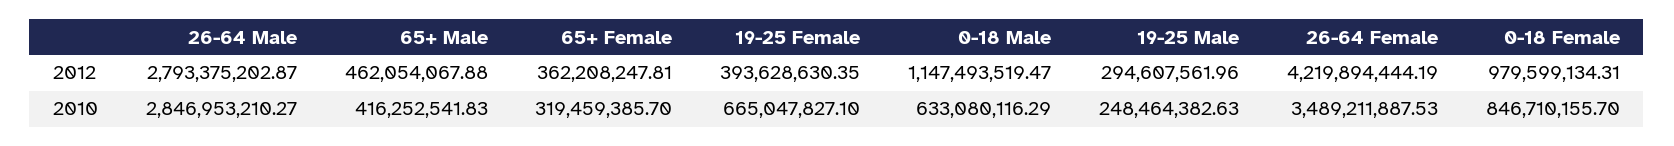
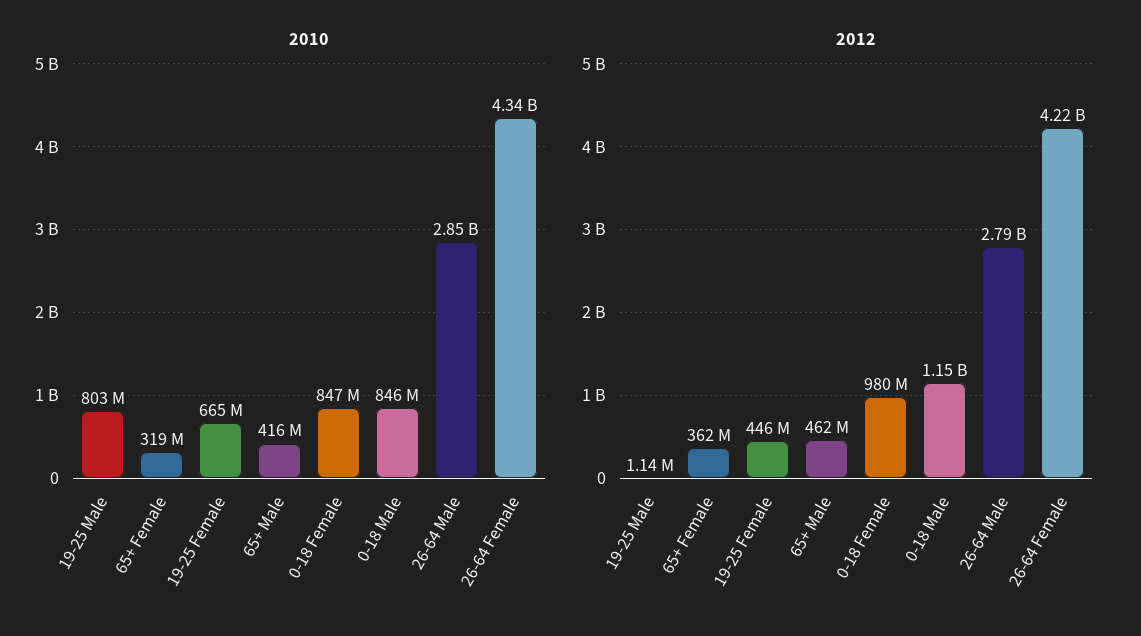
  {
    "2012": {
      "26-64 Male": 2793375202.87,
      "65+ Male": 462054067.88,
      "65+ Female": 362208247.81,
-     "19-25 Female": 393628630.35,
+     "19-25 Female": 446000000,
      "0-18 Male": 1147493519.47,
-     "19-25 Male": 294607561.96,
+     "19-25 Male": 1140000,
      "26-64 Female": 4219894444.19,
      "0-18 Female": 979599134.31
    },
    "2010": {
      "26-64 Male": 2846953210.27,
      "65+ Male": 416252541.83,
      "65+ Female": 319459385.7,
      "19-25 Female": 665047827.1,
-     "0-18 Male": 633080116.29,
+     "0-18 Male": 846000000,
-     "19-25 Male": 248464382.63,
+     "19-25 Male": 803000000,
-     "26-64 Female": 3489211887.53,
+     "26-64 Female": 4340000000,
      "0-18 Female": 846710155.7
    }
  }

